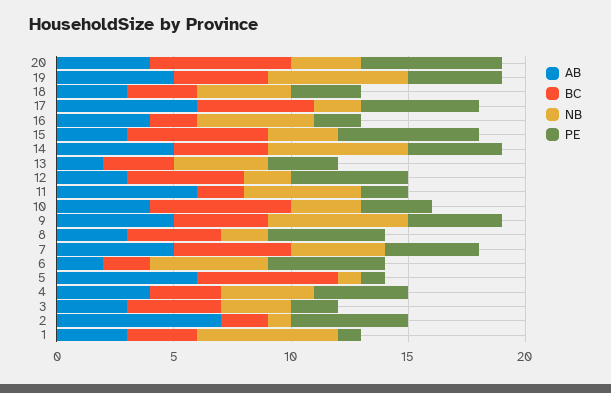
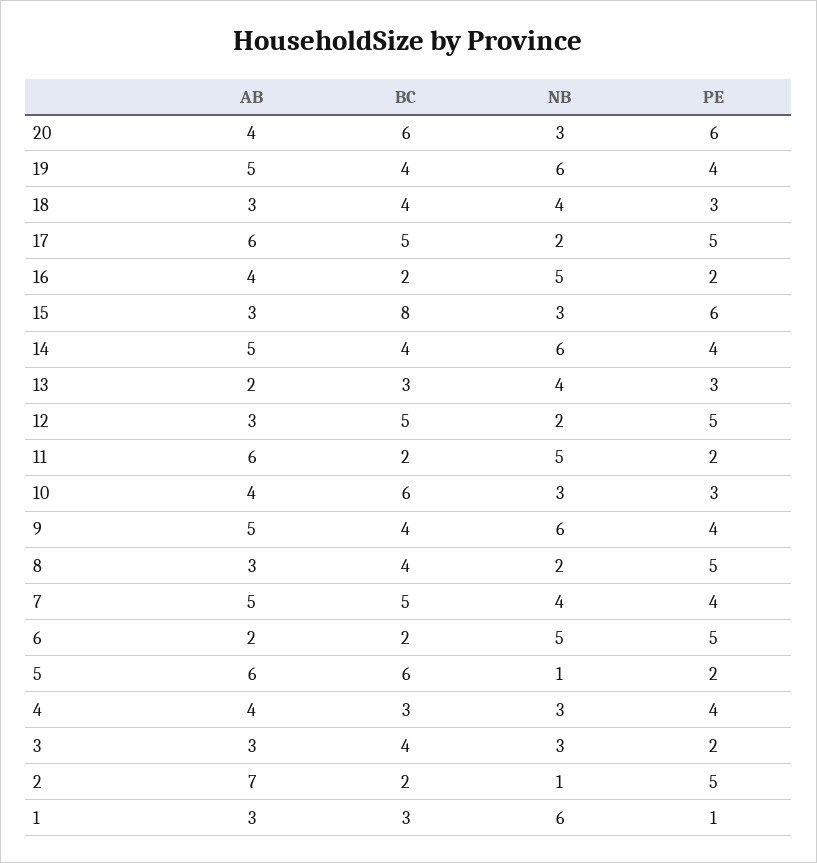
  {
    "AB": {
      "20": 4,
      "19": 5,
      "18": 3,
      "17": 6,
      "16": 4,
      "15": 3,
      "14": 5,
      "13": 2,
      "12": 3,
      "11": 6,
      "10": 4,
      "9": 5,
      "8": 3,
      "7": 5,
      "6": 2,
      "5": 6,
      "4": 4,
      "3": 3,
      "2": 7,
      "1": 3
    },
    "BC": {
      "20": 6,
      "19": 4,
-     "18": 3,
+     "18": 4,
      "17": 5,
      "16": 2,
-     "15": 6,
+     "15": 8,
      "14": 4,
      "13": 3,
      "12": 5,
      "11": 2,
      "10": 6,
      "9": 4,
      "8": 4,
      "7": 5,
      "6": 2,
      "5": 6,
      "4": 3,
      "3": 4,
      "2": 2,
      "1": 3
    },
    "NB": {
      "20": 3,
      "19": 6,
      "18": 4,
      "17": 2,
      "16": 5,
      "15": 3,
      "14": 6,
      "13": 4,
      "12": 2,
      "11": 5,
      "10": 3,
      "9": 6,
      "8": 2,
      "7": 4,
      "6": 5,
      "5": 1,
-     "4": 4,
+     "4": 3,
      "3": 3,
      "2": 1,
      "1": 6
    },
    "PE": {
      "20": 6,
      "19": 4,
      "18": 3,
      "17": 5,
      "16": 2,
      "15": 6,
      "14": 4,
      "13": 3,
      "12": 5,
      "11": 2,
      "10": 3,
      "9": 4,
      "8": 5,
      "7": 4,
      "6": 5,
-     "5": 1,
+     "5": 2,
      "4": 4,
      "3": 2,
      "2": 5,
      "1": 1
    }
  }

